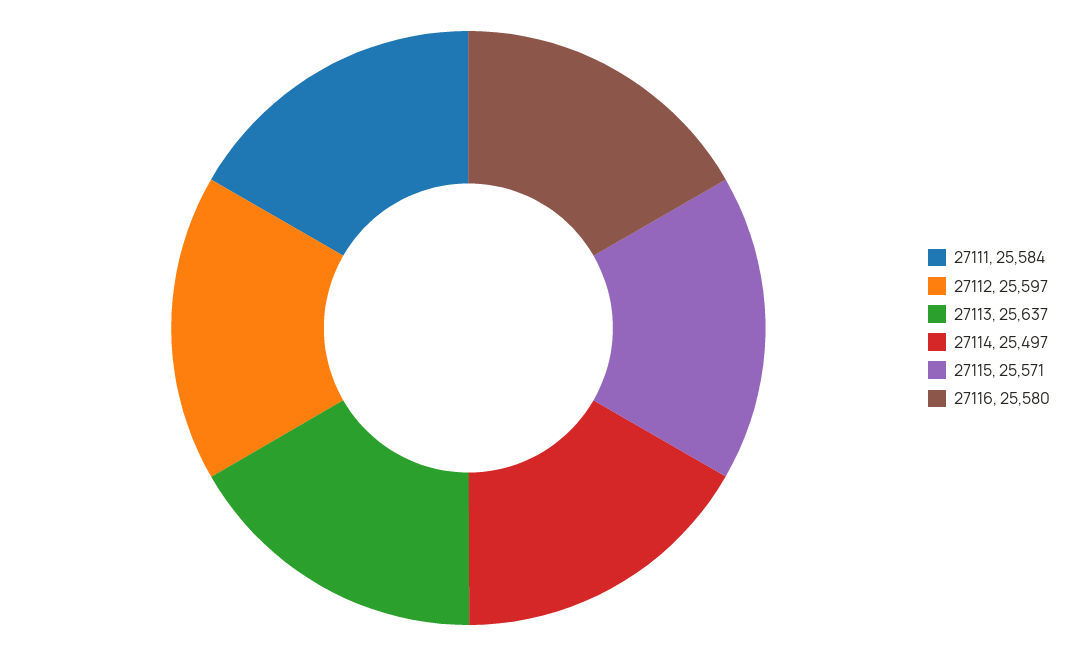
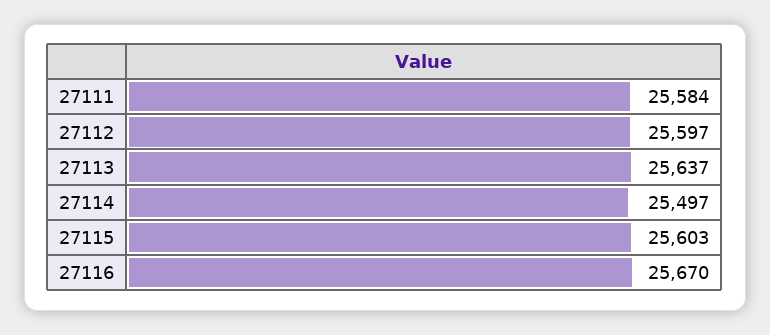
  {
    "27111": 25584,
    "27112": 25597,
    "27113": 25637,
    "27114": 25497,
-   "27115": 25571,
+   "27115": 25603,
-   "27116": 25580
+   "27116": 25670
  }

